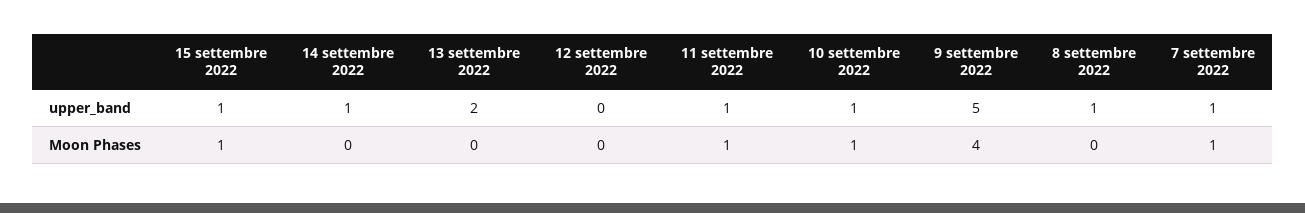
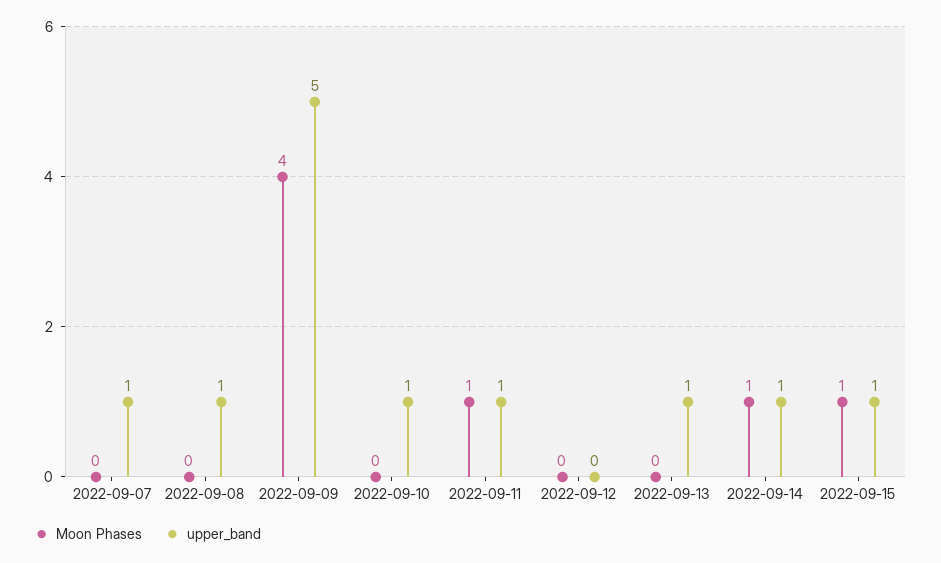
  {
    "upper_band": {
      "15 settembre 2022": 1,
      "14 settembre 2022": 1,
-     "13 settembre 2022": 2,
+     "13 settembre 2022": 1,
      "12 settembre 2022": 0,
      "11 settembre 2022": 1,
      "10 settembre 2022": 1,
      "9 settembre 2022": 5,
      "8 settembre 2022": 1,
      "7 settembre 2022": 1
    },
    "Moon Phases": {
      "15 settembre 2022": 1,
-     "14 settembre 2022": 0,
+     "14 settembre 2022": 1,
      "13 settembre 2022": 0,
      "12 settembre 2022": 0,
      "11 settembre 2022": 1,
-     "10 settembre 2022": 1,
+     "10 settembre 2022": 0,
      "9 settembre 2022": 4,
      "8 settembre 2022": 0,
-     "7 settembre 2022": 1
+     "7 settembre 2022": 0
    }
  }

